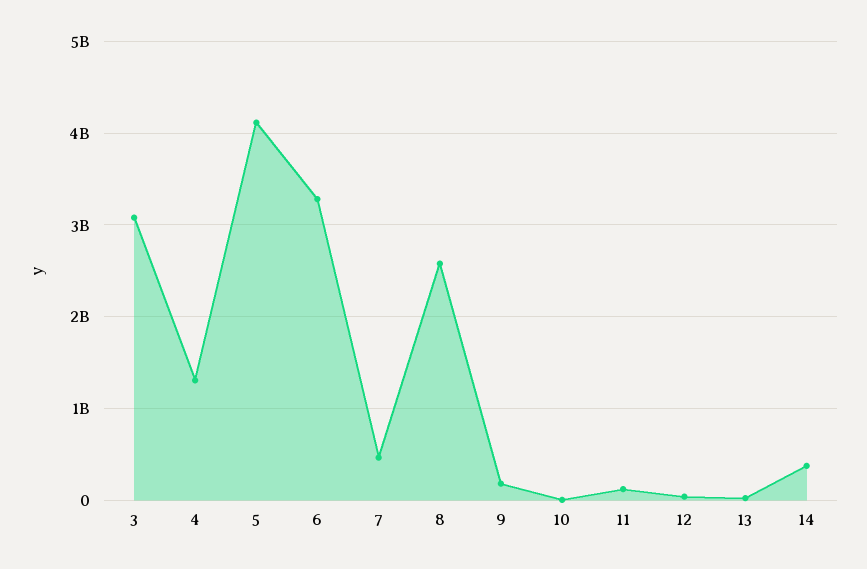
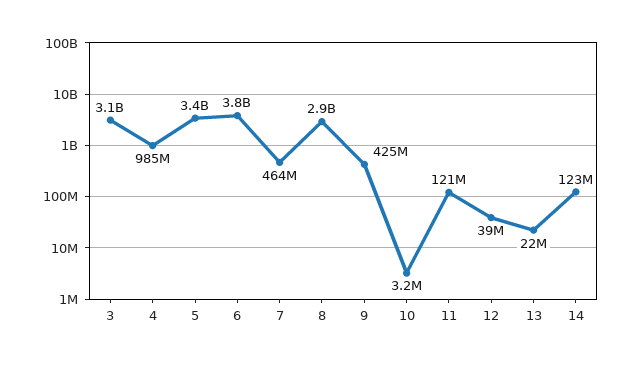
  {
    "3": 3100000000,
-   "4": 1300000000,
+   "4": 985000000,
-   "5": 4100000000,
+   "5": 3400000000,
-   "6": 3300000000,
+   "6": 3800000000,
    "7": 464000000,
-   "8": 2600000000,
+   "8": 2900000000,
-   "9": 200000000,
+   "9": 425000000,
    "10": 3200000,
    "11": 121000000,
    "12": 39000000,
    "13": 22000000,
-   "14": 400000000
+   "14": 123000000
  }

